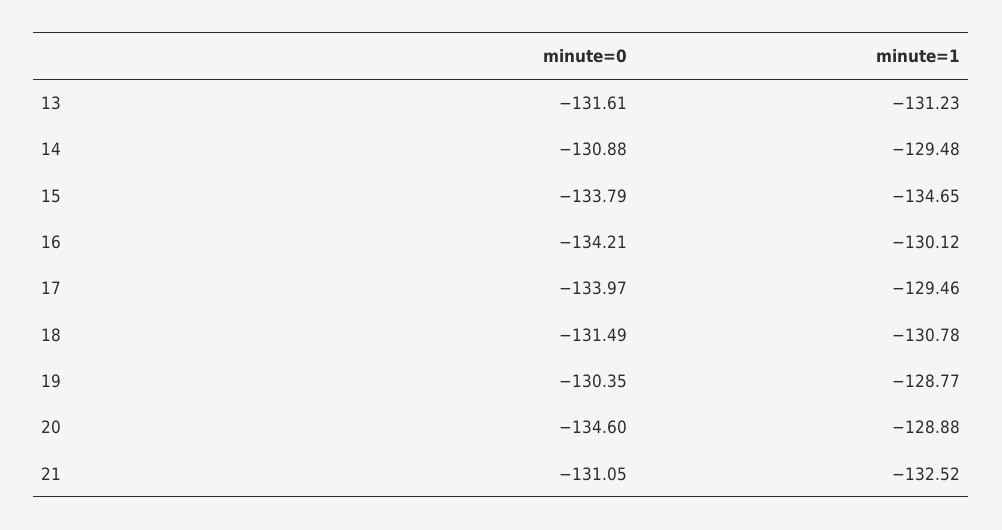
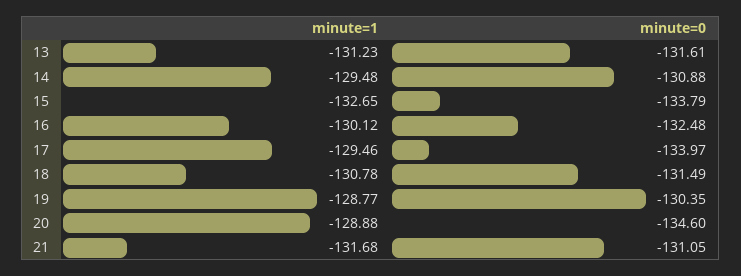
  {
    "minute=0": {
      "13": -131.61,
      "14": -130.88,
      "15": -133.79,
-     "16": -134.21,
+     "16": -132.48,
      "17": -133.97,
      "18": -131.49,
      "19": -130.35,
      "20": -134.6,
      "21": -131.05
    },
    "minute=1": {
      "13": -131.23,
      "14": -129.48,
-     "15": -134.65,
+     "15": -132.65,
      "16": -130.12,
      "17": -129.46,
      "18": -130.78,
      "19": -128.77,
      "20": -128.88,
-     "21": -132.52
+     "21": -131.68
    }
  }

